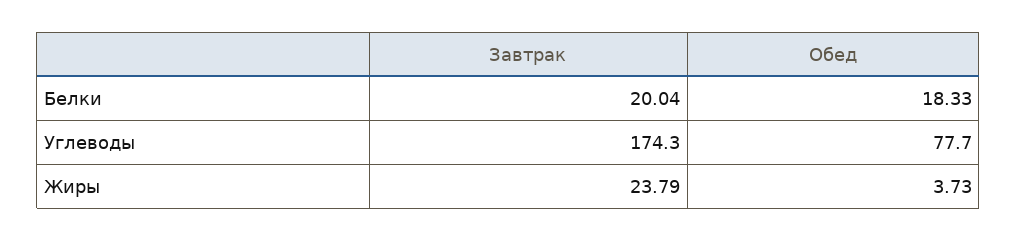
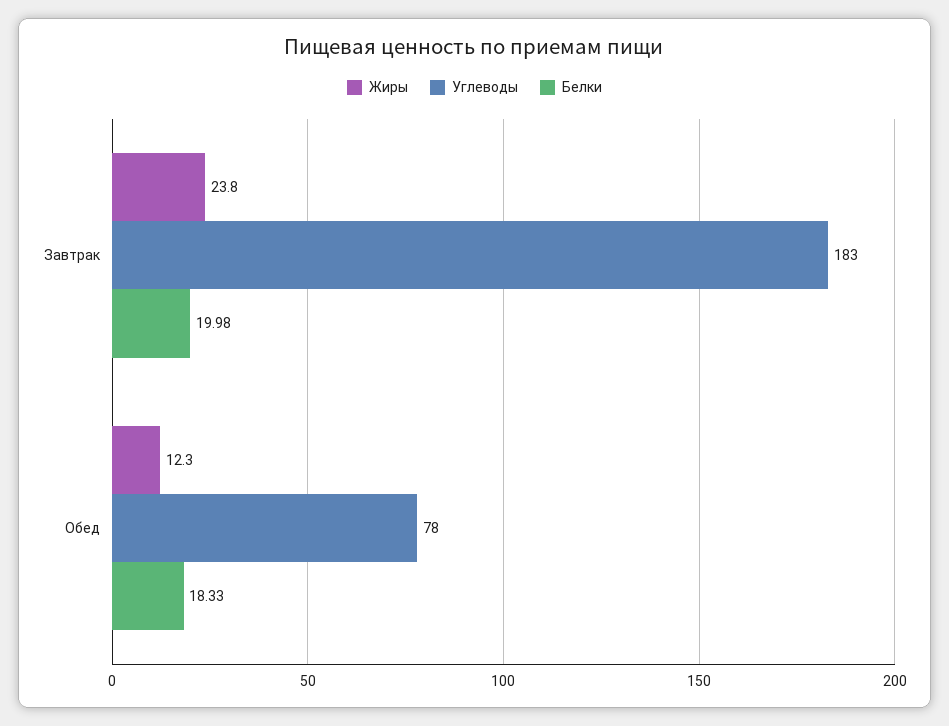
  {
    "Белки": {
-     "Завтрак": 20.04,
+     "Завтрак": 19.98,
      "Обед": 18.33
    },
    "Углеводы": {
-     "Завтрак": 174.3,
+     "Завтрак": 183,
      "Обед": 77.7
    },
    "Жиры": {
      "Завтрак": 23.79,
-     "Обед": 3.73
+     "Обед": 12.3
    }
  }

